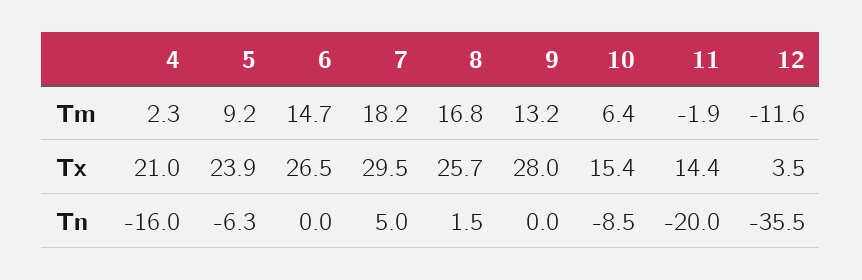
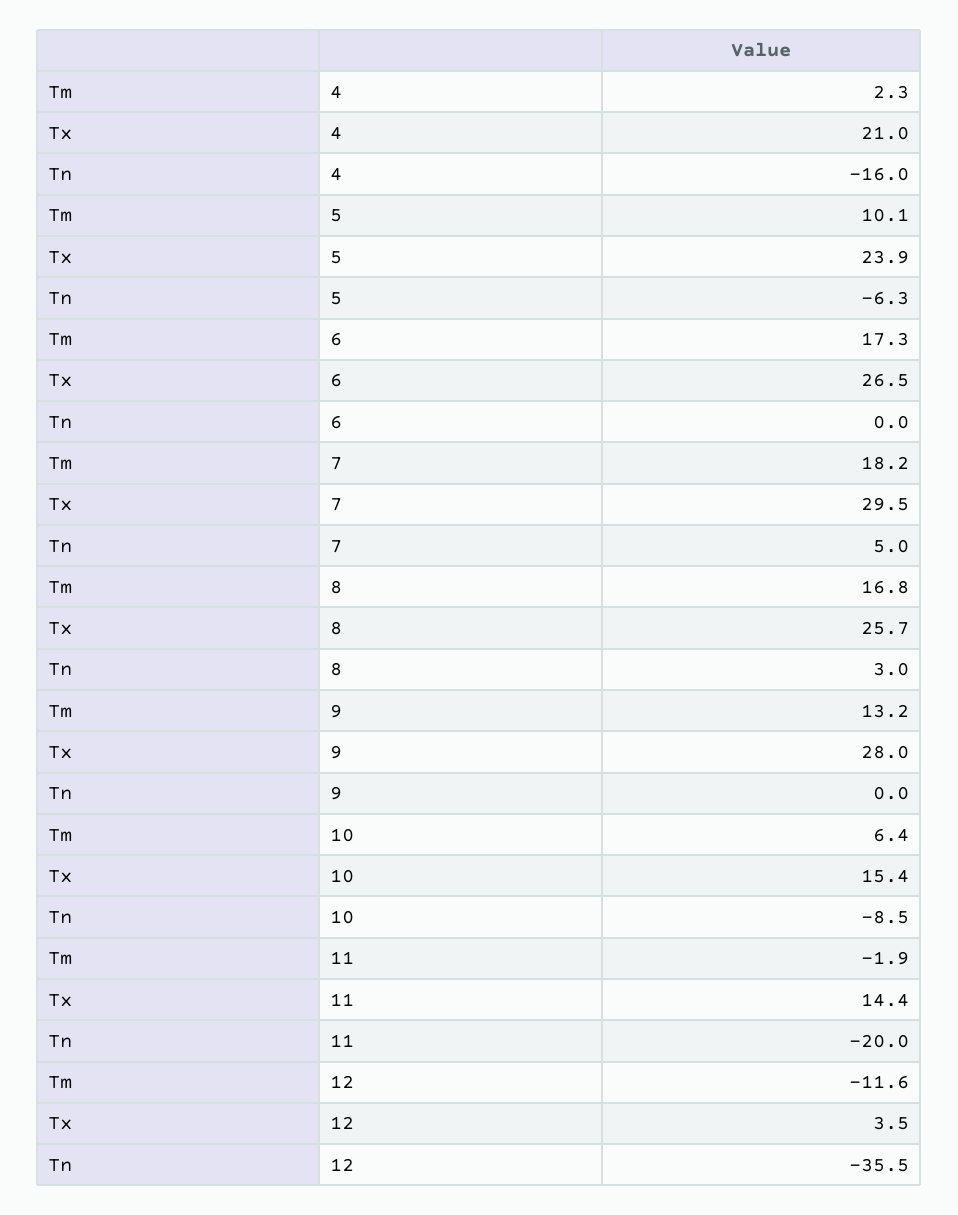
  {
    "4": {
      "Tm": 2.3,
      "Tx": 21,
      "Tn": -16
    },
    "5": {
-     "Tm": 9.2,
+     "Tm": 10.1,
      "Tx": 23.9,
      "Tn": -6.3
    },
    "6": {
-     "Tm": 14.7,
+     "Tm": 17.3,
      "Tx": 26.5,
      "Tn": 0
    },
    "7": {
      "Tm": 18.2,
      "Tx": 29.5,
      "Tn": 5
    },
    "8": {
      "Tm": 16.8,
      "Tx": 25.7,
-     "Tn": 1.5
+     "Tn": 3
    },
    "9": {
      "Tm": 13.2,
      "Tx": 28,
      "Tn": 0
    },
    "10": {
      "Tm": 6.4,
      "Tx": 15.4,
      "Tn": -8.5
    },
    "11": {
      "Tm": -1.9,
      "Tx": 14.4,
      "Tn": -20
    },
    "12": {
      "Tm": -11.6,
      "Tx": 3.5,
      "Tn": -35.5
    }
  }

